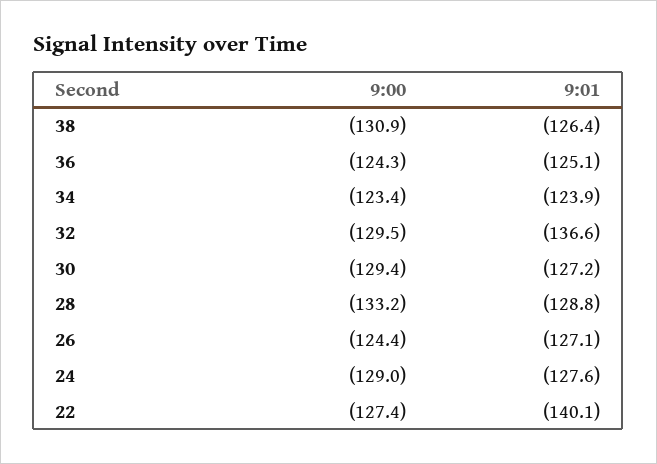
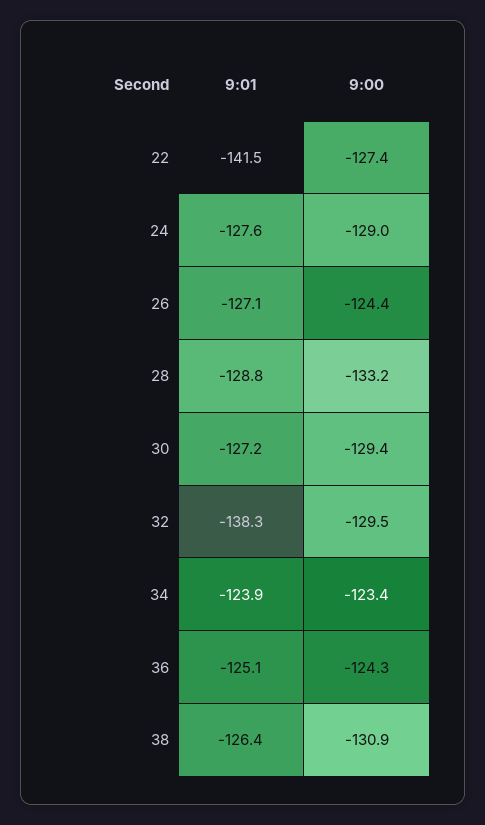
  {
    "9:00": {
      "38": -130.9,
      "36": -124.3,
      "34": -123.4,
      "32": -129.5,
      "30": -129.4,
      "28": -133.2,
      "26": -124.4,
      "24": -129,
      "22": -127.4
    },
    "9:01": {
      "38": -126.4,
      "36": -125.1,
      "34": -123.9,
-     "32": -136.6,
+     "32": -138.3,
      "30": -127.2,
      "28": -128.8,
      "26": -127.1,
      "24": -127.6,
-     "22": -140.1
+     "22": -141.5
    }
  }

